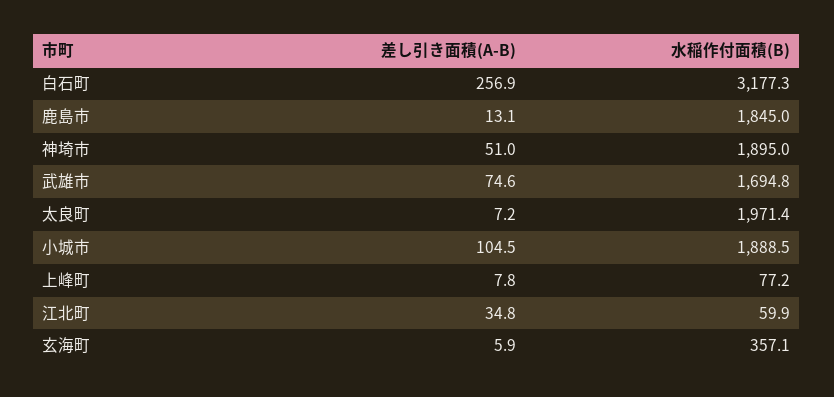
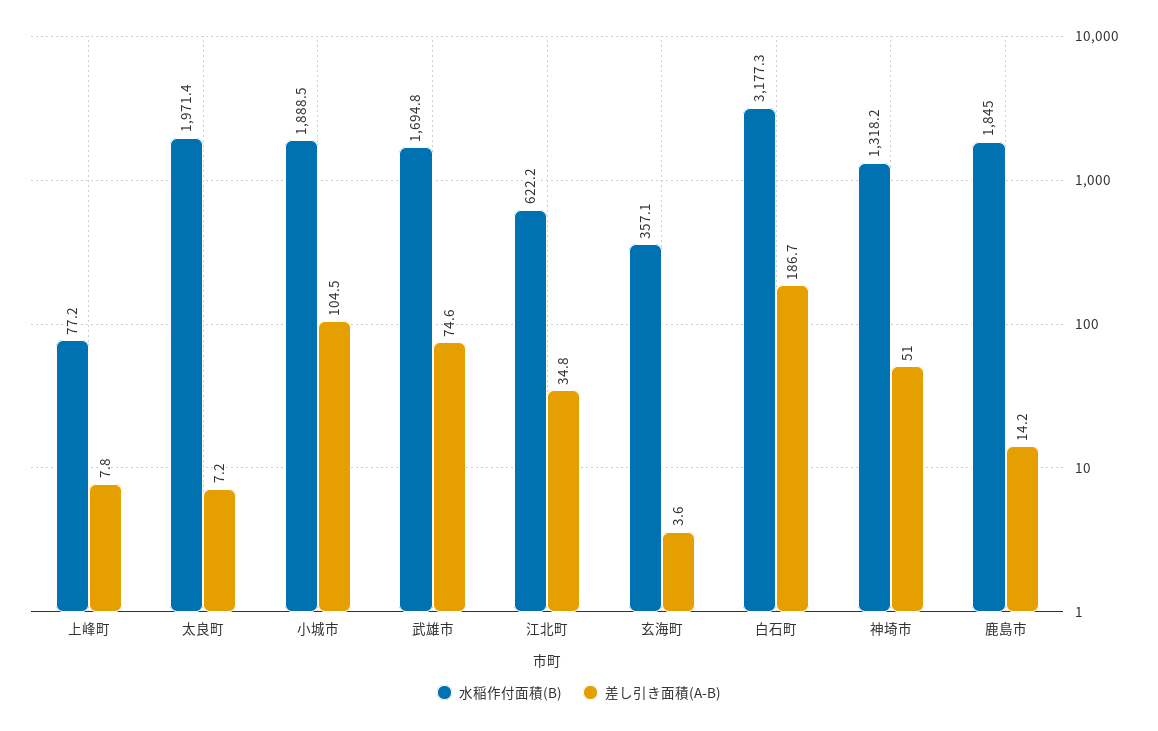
  {
    "差し引き面積(A-B)": {
-     "白石町": 256.9,
+     "白石町": 186.7,
-     "鹿島市": 13.1,
+     "鹿島市": 14.2,
      "神埼市": 51,
      "武雄市": 74.6,
      "太良町": 7.2,
      "小城市": 104.5,
      "上峰町": 7.8,
      "江北町": 34.8,
-     "玄海町": 5.9
+     "玄海町": 3.6
    },
    "水稲作付面積(B)": {
      "白石町": 3177.3,
      "鹿島市": 1845,
-     "神埼市": 1895,
+     "神埼市": 1318.2,
      "武雄市": 1694.8,
      "太良町": 1971.4,
      "小城市": 1888.5,
      "上峰町": 77.2,
-     "江北町": 59.9,
+     "江北町": 622.2,
      "玄海町": 357.1
    }
  }

